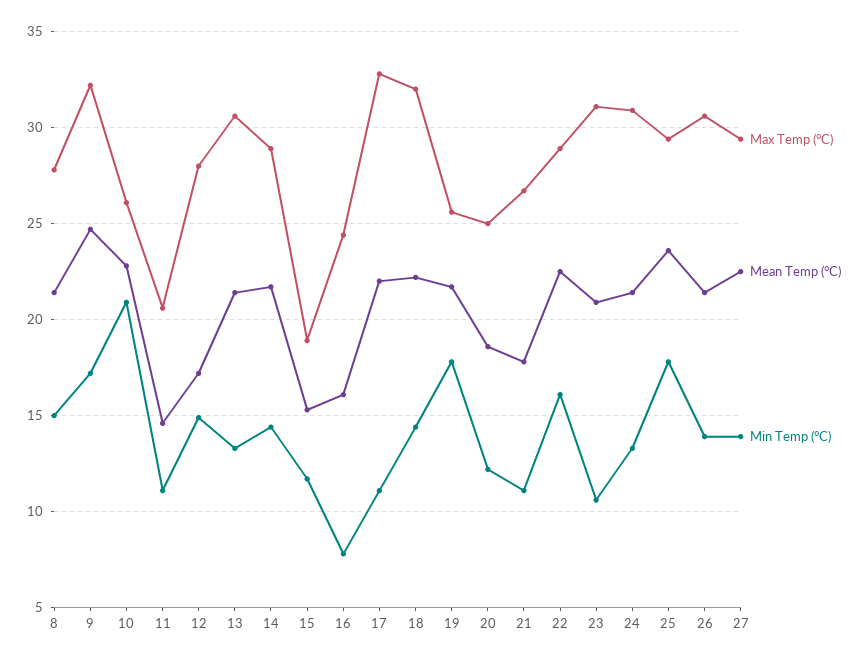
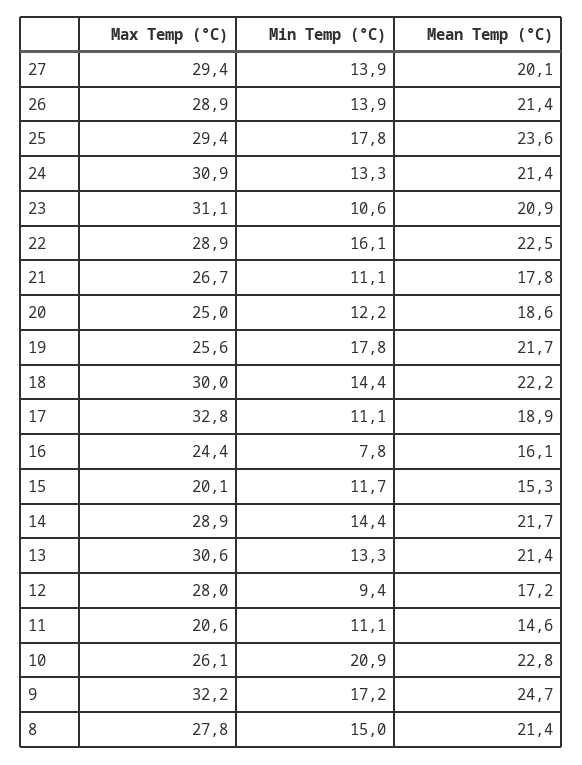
  {
    "Max Temp (°C)": {
      "8": 27.8,
      "9": 32.2,
      "10": 26.1,
      "11": 20.6,
      "12": 28,
      "13": 30.6,
      "14": 28.9,
-     "15": 19,
+     "15": 20.1,
      "16": 24.4,
      "17": 32.8,
-     "18": 32,
+     "18": 30,
      "19": 25.6,
      "20": 25,
      "21": 26.7,
      "22": 28.9,
      "23": 31.1,
      "24": 30.9,
      "25": 29.4,
-     "26": 30.5,
+     "26": 28.9,
      "27": 29.4
    },
    "Mean Temp (°C)": {
      "8": 21.4,
      "9": 24.7,
      "10": 22.8,
      "11": 14.6,
      "12": 17.2,
      "13": 21.4,
      "14": 21.7,
      "15": 15.3,
      "16": 16.1,
-     "17": 22,
+     "17": 18.9,
      "18": 22.2,
      "19": 21.7,
      "20": 18.6,
      "21": 17.8,
      "22": 22.5,
      "23": 20.9,
      "24": 21.4,
      "25": 23.6,
      "26": 21.4,
-     "27": 22.5
+     "27": 20.1
    },
    "Min Temp (°C)": {
      "8": 15,
      "9": 17.2,
      "10": 20.9,
      "11": 11.1,
-     "12": 15,
+     "12": 9.4,
      "13": 13.3,
      "14": 14.4,
      "15": 11.7,
      "16": 7.8,
      "17": 11.1,
      "18": 14.4,
      "19": 17.8,
      "20": 12.2,
      "21": 11.1,
      "22": 16.1,
      "23": 10.6,
      "24": 13.3,
      "25": 17.8,
      "26": 13.9,
      "27": 13.9
    }
  }

